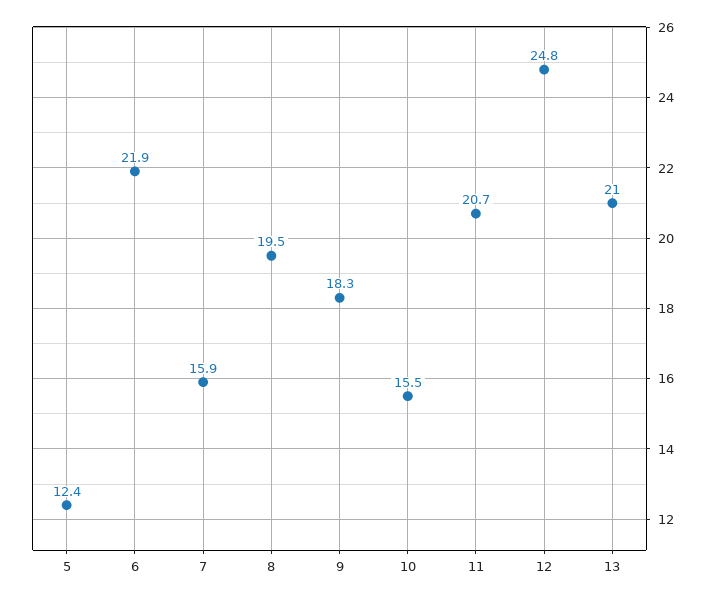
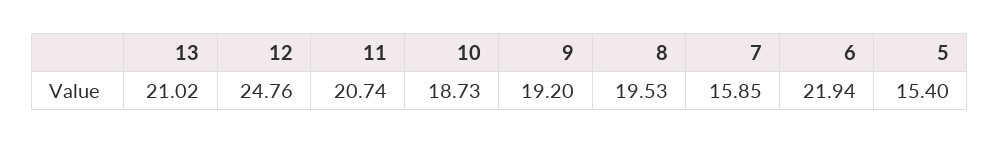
  {
-   "5": 12.4,
+   "5": 15.4,
    "6": 21.94,
    "7": 15.85,
    "8": 19.53,
-   "9": 18.3,
+   "9": 19.2,
-   "10": 15.5,
+   "10": 18.73,
    "11": 20.74,
    "12": 24.76,
    "13": 21.02
  }

